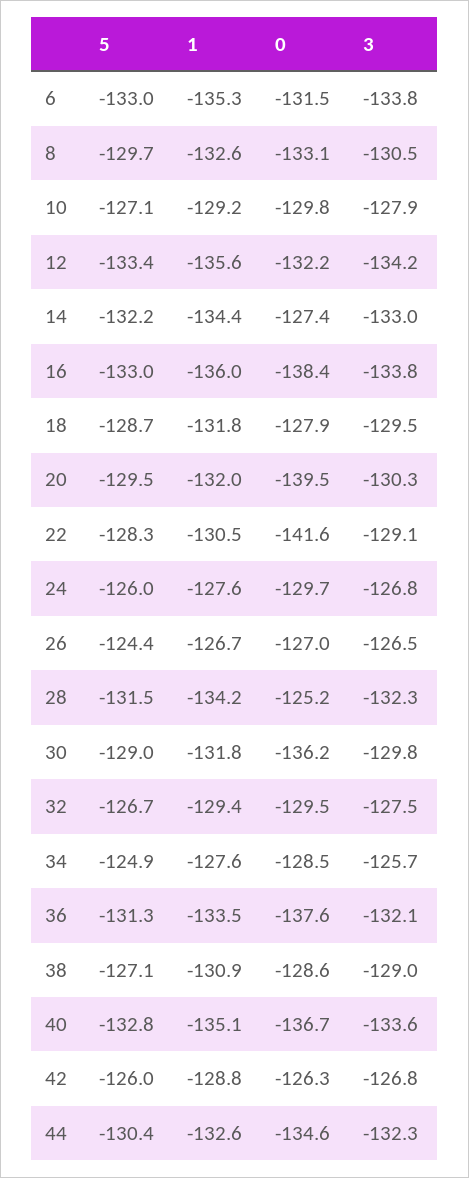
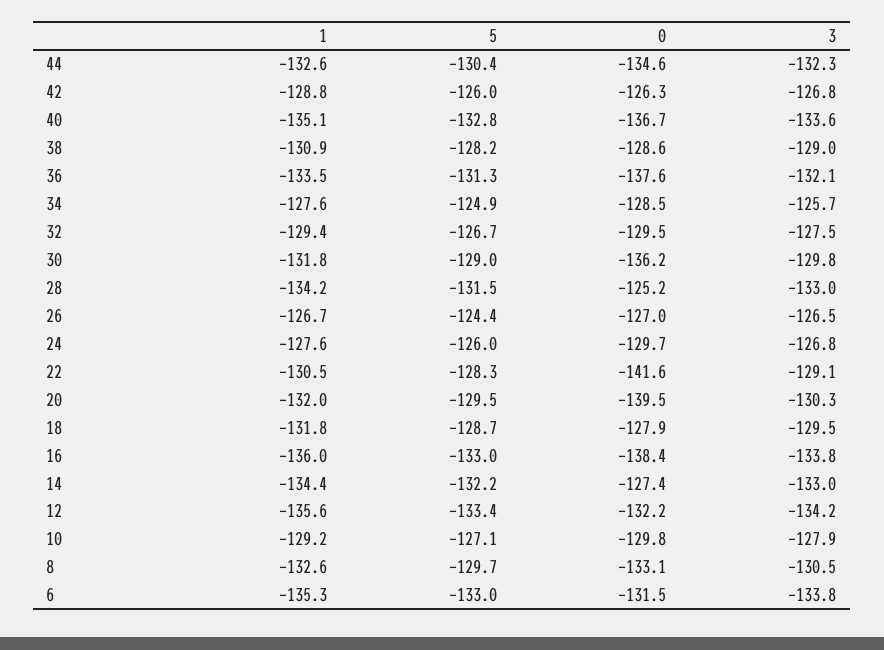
  {
    "5": {
      "6": -133,
      "8": -129.7,
      "10": -127.1,
      "12": -133.4,
      "14": -132.2,
      "16": -133,
      "18": -128.7,
      "20": -129.5,
      "22": -128.3,
      "24": -126,
      "26": -124.4,
      "28": -131.5,
      "30": -129,
      "32": -126.7,
      "34": -124.9,
      "36": -131.3,
-     "38": -127.1,
+     "38": -128.2,
      "40": -132.8,
      "42": -126,
      "44": -130.4
    },
    "1": {
      "6": -135.3,
      "8": -132.6,
      "10": -129.2,
      "12": -135.6,
      "14": -134.4,
      "16": -136,
      "18": -131.8,
      "20": -132,
      "22": -130.5,
      "24": -127.6,
      "26": -126.7,
      "28": -134.2,
      "30": -131.8,
      "32": -129.4,
      "34": -127.6,
      "36": -133.5,
      "38": -130.9,
      "40": -135.1,
      "42": -128.8,
      "44": -132.6
    },
    "0": {
      "6": -131.5,
      "8": -133.1,
      "10": -129.8,
      "12": -132.2,
      "14": -127.4,
      "16": -138.4,
      "18": -127.9,
      "20": -139.5,
      "22": -141.6,
      "24": -129.7,
      "26": -127,
      "28": -125.2,
      "30": -136.2,
      "32": -129.5,
      "34": -128.5,
      "36": -137.6,
      "38": -128.6,
      "40": -136.7,
      "42": -126.3,
      "44": -134.6
    },
    "3": {
      "6": -133.8,
      "8": -130.5,
      "10": -127.9,
      "12": -134.2,
      "14": -133,
      "16": -133.8,
      "18": -129.5,
      "20": -130.3,
      "22": -129.1,
      "24": -126.8,
      "26": -126.5,
-     "28": -132.3,
+     "28": -133,
      "30": -129.8,
      "32": -127.5,
      "34": -125.7,
      "36": -132.1,
      "38": -129,
      "40": -133.6,
      "42": -126.8,
      "44": -132.3
    }
  }

